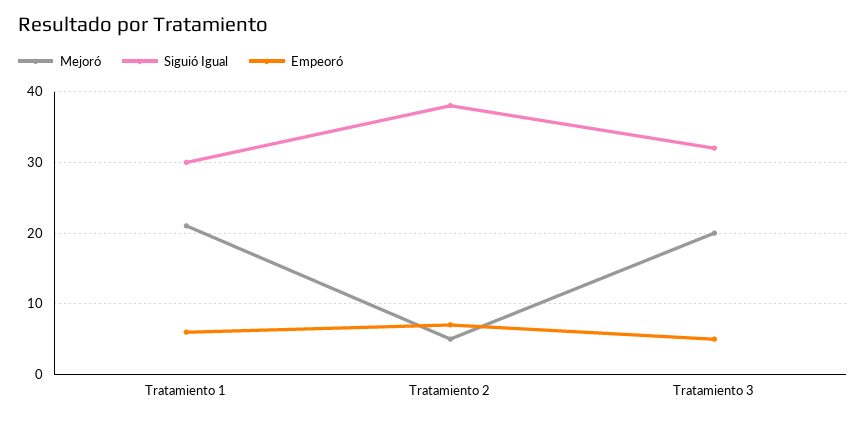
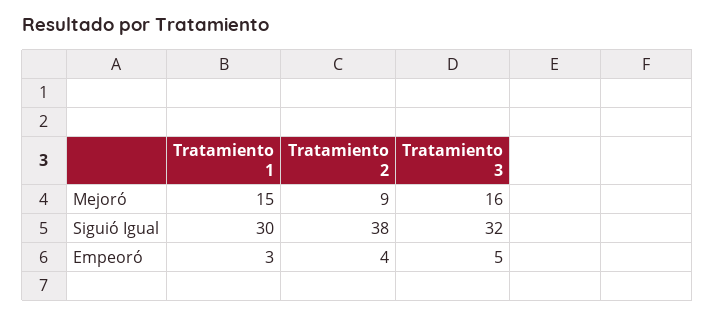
  {
    "Mejoró": {
-     "Tratamiento 1": 21,
+     "Tratamiento 1": 15,
-     "Tratamiento 2": 5,
+     "Tratamiento 2": 9,
-     "Tratamiento 3": 20
+     "Tratamiento 3": 16
    },
    "Siguió Igual": {
      "Tratamiento 1": 30,
      "Tratamiento 2": 38,
      "Tratamiento 3": 32
    },
    "Empeoró": {
-     "Tratamiento 1": 6,
+     "Tratamiento 1": 3,
-     "Tratamiento 2": 7,
+     "Tratamiento 2": 4,
      "Tratamiento 3": 5
    }
  }

